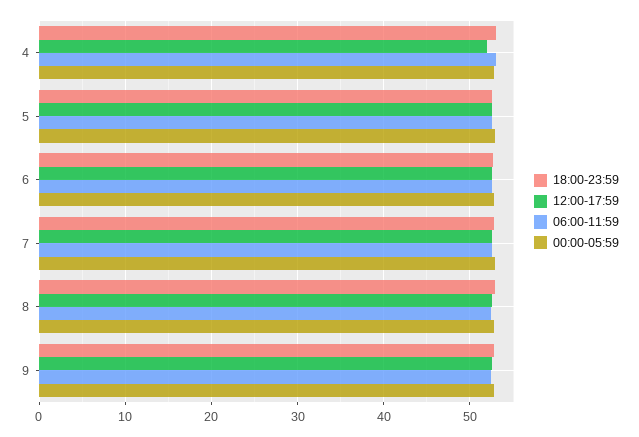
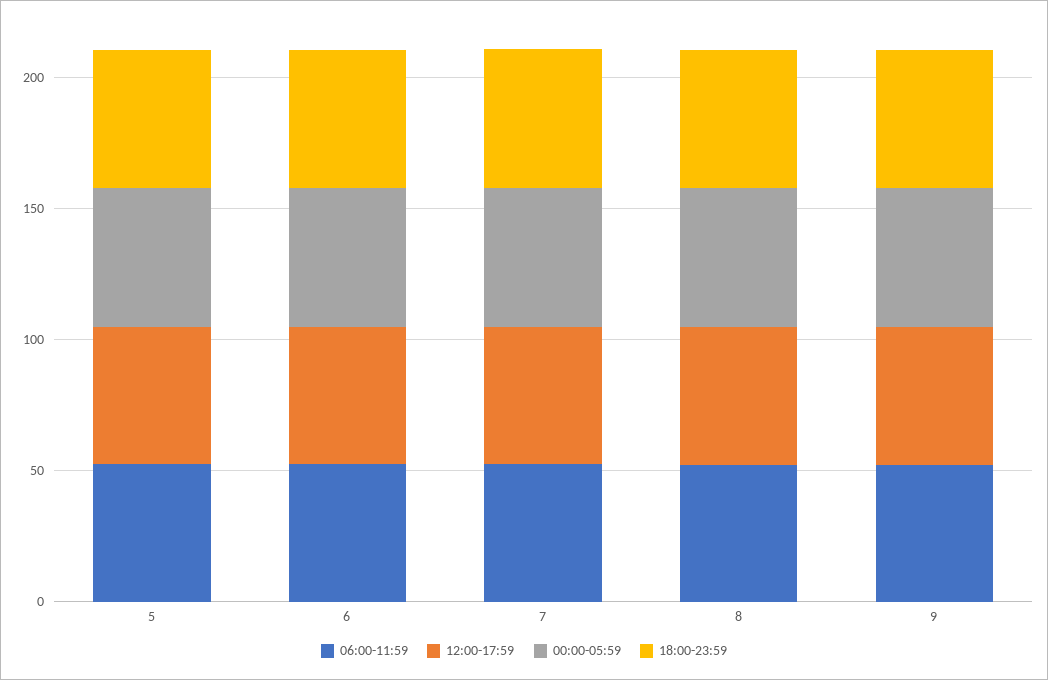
  {
    "18:00-23:59": {
-     "4": 53,
      "5": 53,
      "6": 53,
      "7": 53,
      "8": 53,
      "9": 53
    },
    "12:00-17:59": {
-     "4": 52,
      "5": 53,
      "6": 53,
      "7": 53,
      "8": 53,
      "9": 53
    },
    "06:00-11:59": {
-     "4": 53,
      "5": 53,
      "6": 53,
      "7": 53,
      "8": 52,
      "9": 52
    },
    "00:00-05:59": {
-     "4": 53,
      "5": 53,
      "6": 53,
      "7": 53,
      "8": 53,
      "9": 53
    }
  }

